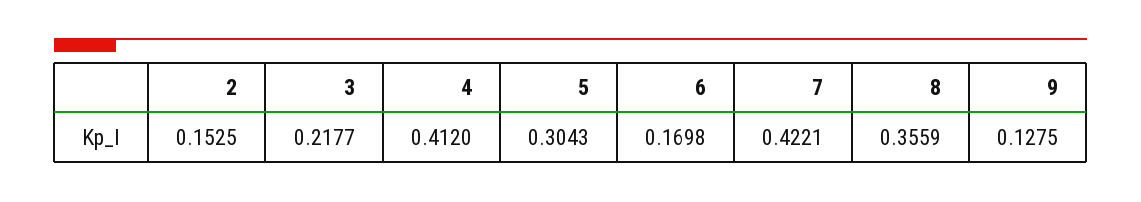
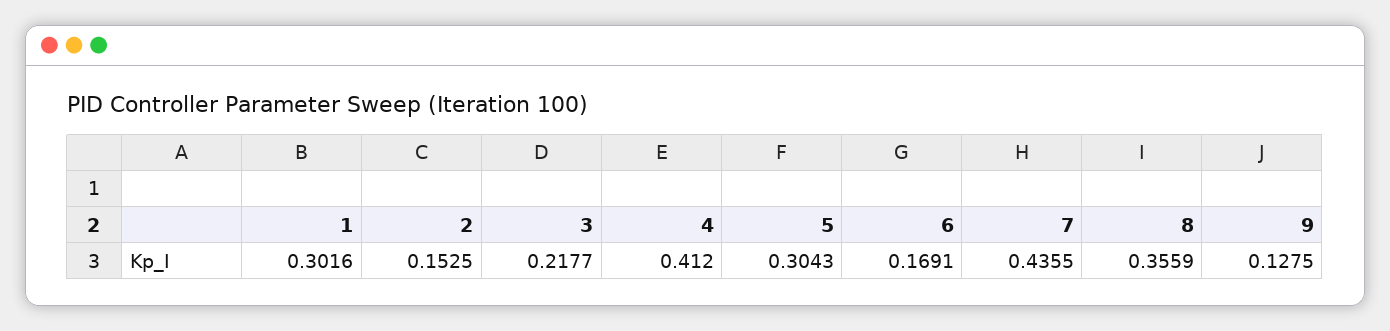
  {
    "2": 0.1525,
    "3": 0.2177,
    "4": 0.412,
    "5": 0.3043,
-   "6": 0.1698,
+   "6": 0.1691,
-   "7": 0.4221,
+   "7": 0.4355,
    "8": 0.3559,
-   "9": 0.1275
+   "9": 0.1275,
+   "1": 0.3016
  }

